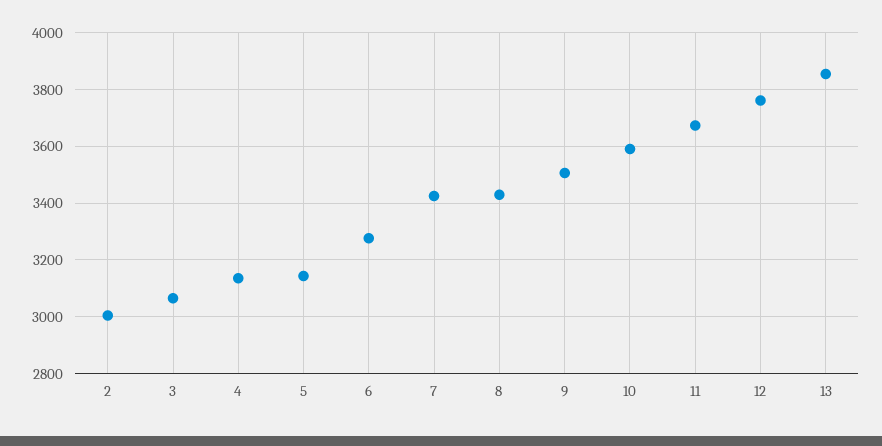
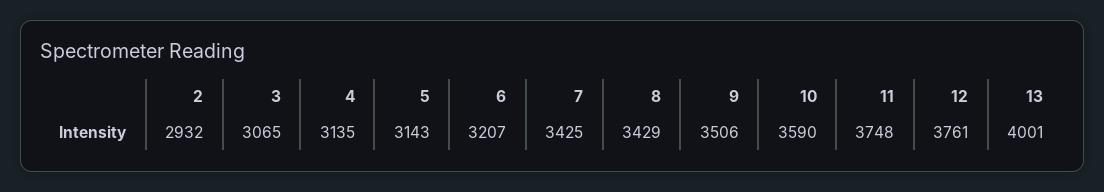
  {
-   "2": 3000,
+   "2": 2932,
    "3": 3065,
    "4": 3135,
    "5": 3143,
-   "6": 3275,
+   "6": 3207,
    "7": 3425,
    "8": 3429,
    "9": 3506,
    "10": 3590,
-   "11": 3675,
+   "11": 3748,
    "12": 3761,
-   "13": 3850
+   "13": 4001
  }

